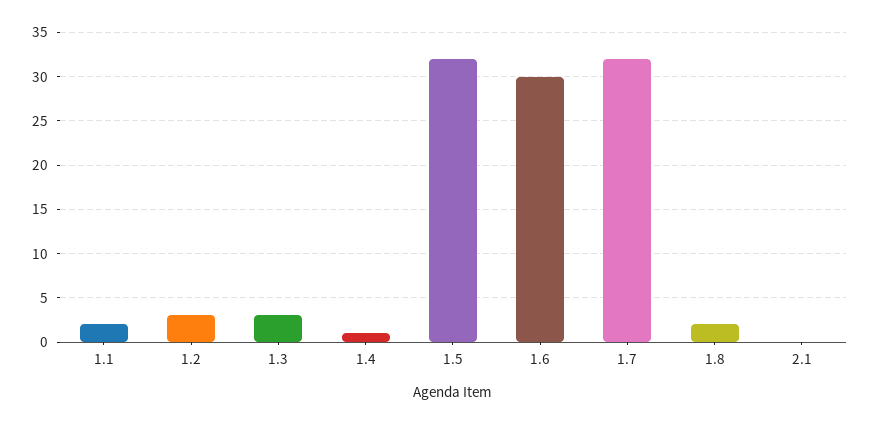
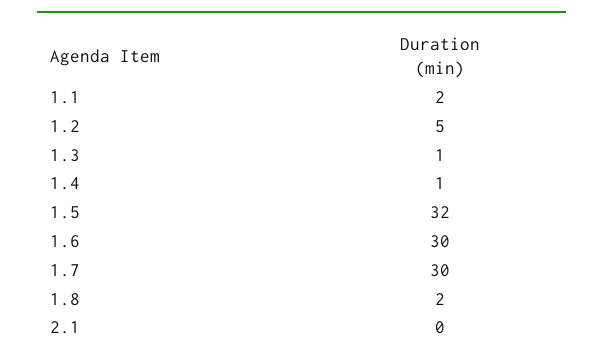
  {
    "1.1": 2,
-   "1.2": 3,
+   "1.2": 5,
-   "1.3": 3,
+   "1.3": 1,
    "1.4": 1,
    "1.5": 32,
    "1.6": 30,
-   "1.7": 32,
+   "1.7": 30,
    "1.8": 2,
    "2.1": 0
  }

